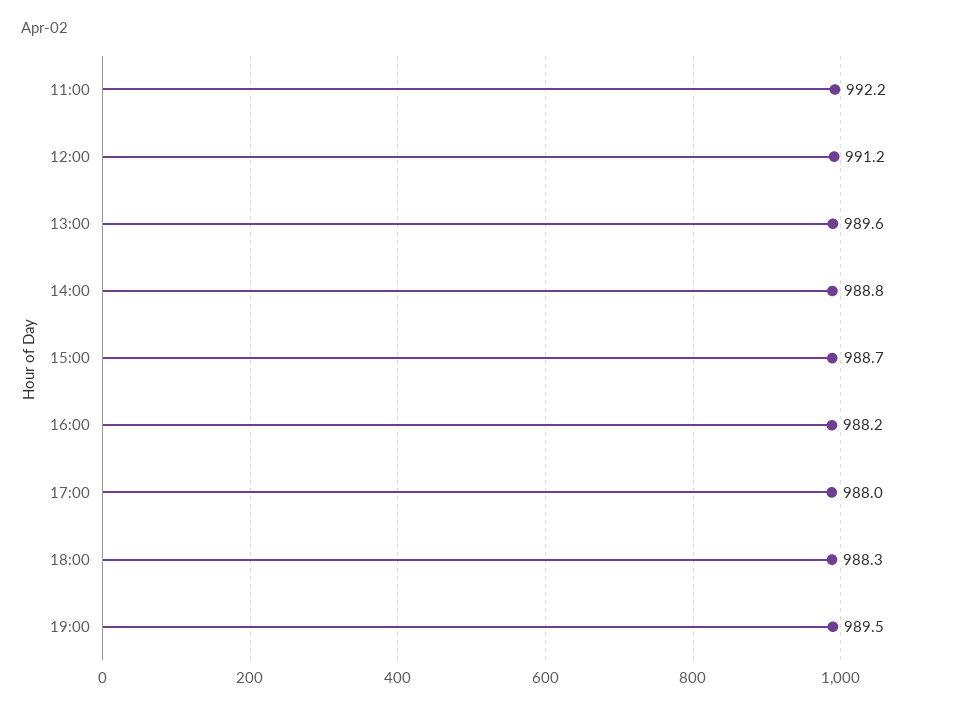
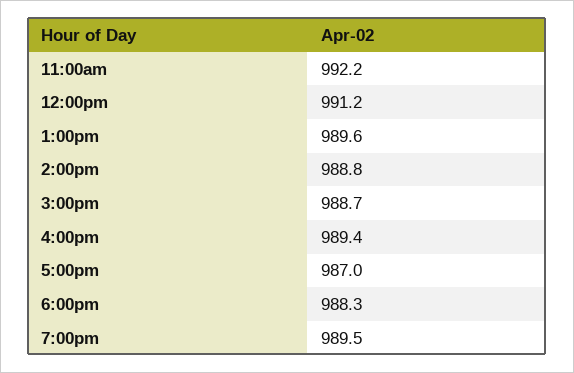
  {
    "11:00": 992.2,
    "12:00": 991.2,
    "13:00": 989.6,
    "14:00": 988.8,
    "15:00": 988.7,
-   "16:00": 988.2,
+   "16:00": 989.4,
-   "17:00": 988,
+   "17:00": 987,
    "18:00": 988.3,
    "19:00": 989.5
  }

